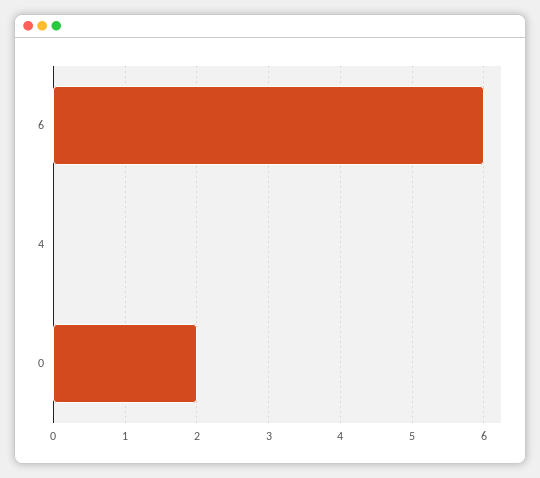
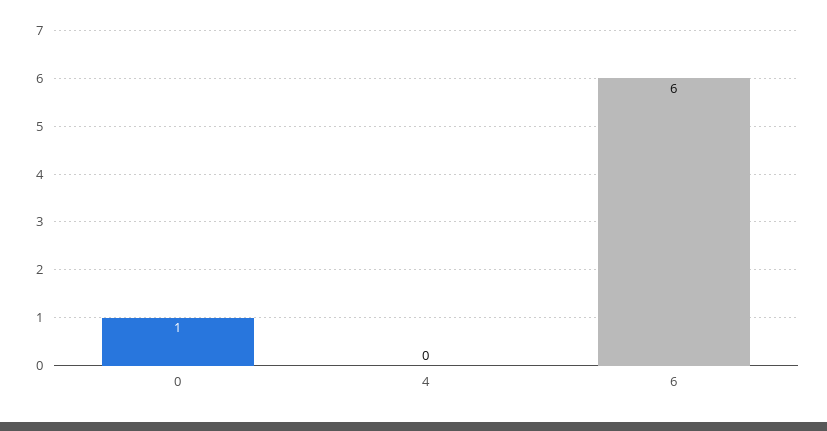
  {
    "6": 6,
    "4": 0,
-   "0": 2
+   "0": 1
  }

